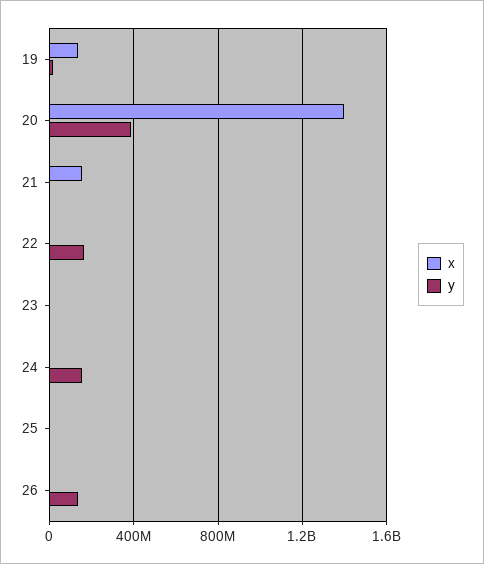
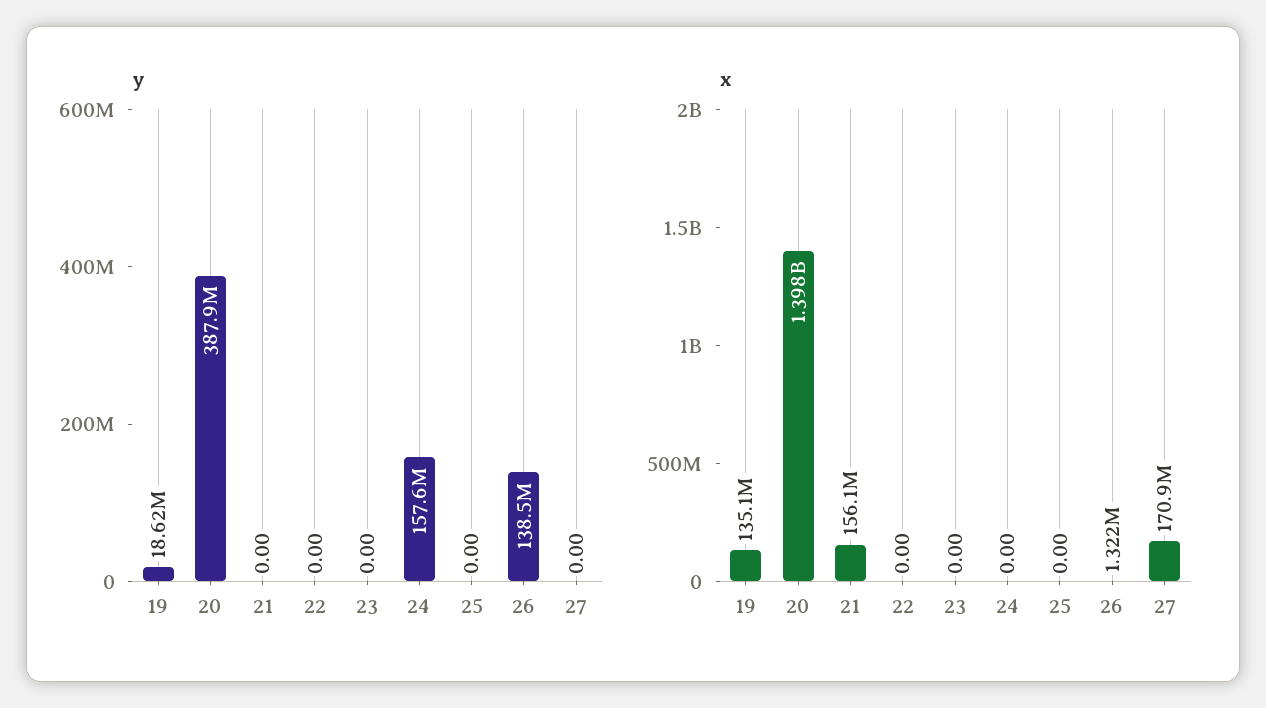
  {
    "x": {
      "19": 135100000,
      "20": 1398000000,
      "21": 156100000,
      "22": 0,
      "23": 0,
      "24": 0,
      "25": 0,
-     "26": 1322000
+     "26": 1322000,
+     "27": 170900000
    },
    "y": {
      "19": 18620000,
      "20": 387900000,
      "21": 0,
-     "22": 150000000,
+     "22": 0,
      "23": 0,
      "24": 157600000,
      "25": 0,
-     "26": 138500000
+     "26": 138500000,
+     "27": 0
    }
  }

